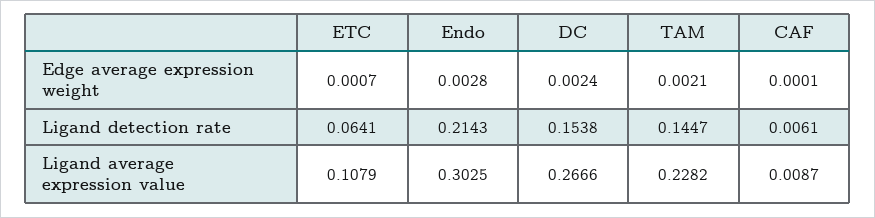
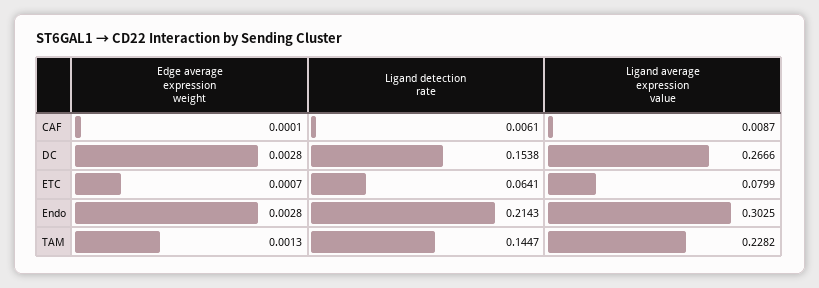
  {
    "ETC": {
      "Edge average expression weight": 0.0007,
      "Ligand detection rate": 0.0641,
-     "Ligand average expression value": 0.1079
+     "Ligand average expression value": 0.0799
    },
    "Endo": {
      "Edge average expression weight": 0.0028,
      "Ligand detection rate": 0.2143,
      "Ligand average expression value": 0.3025
    },
    "DC": {
-     "Edge average expression weight": 0.0024,
+     "Edge average expression weight": 0.0028,
      "Ligand detection rate": 0.1538,
      "Ligand average expression value": 0.2666
    },
    "TAM": {
-     "Edge average expression weight": 0.0021,
+     "Edge average expression weight": 0.0013,
      "Ligand detection rate": 0.1447,
      "Ligand average expression value": 0.2282
    },
    "CAF": {
      "Edge average expression weight": 0.0001,
      "Ligand detection rate": 0.0061,
      "Ligand average expression value": 0.0087
    }
  }

